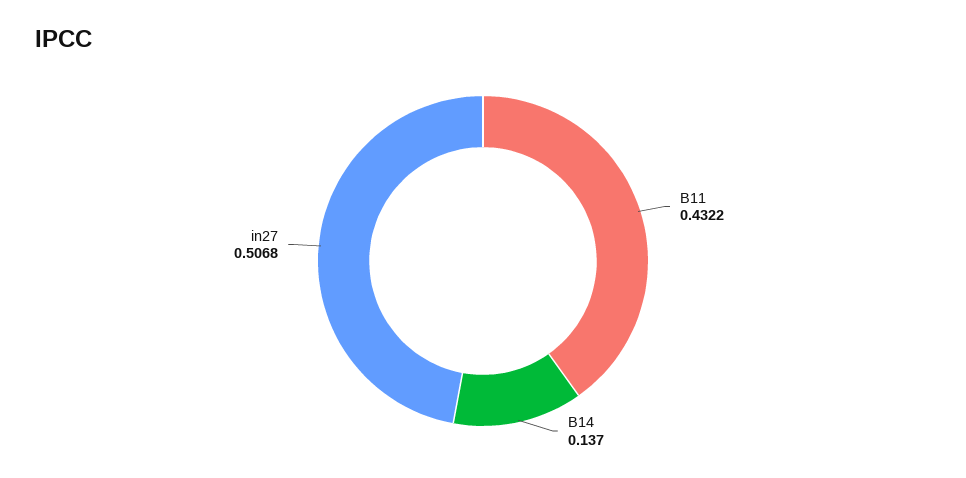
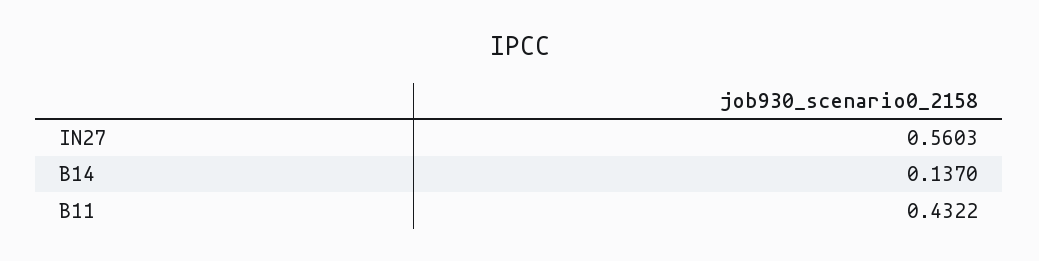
  {
    "B11": 0.4322,
    "B14": 0.137,
-   "in27": 0.5068
+   "in27": 0.5603
  }

